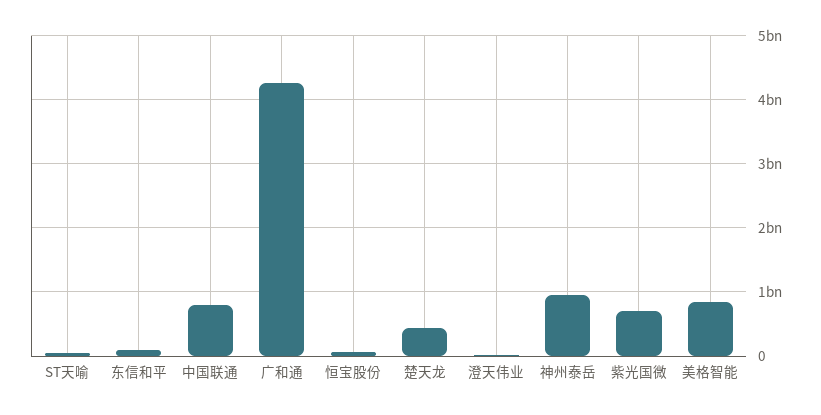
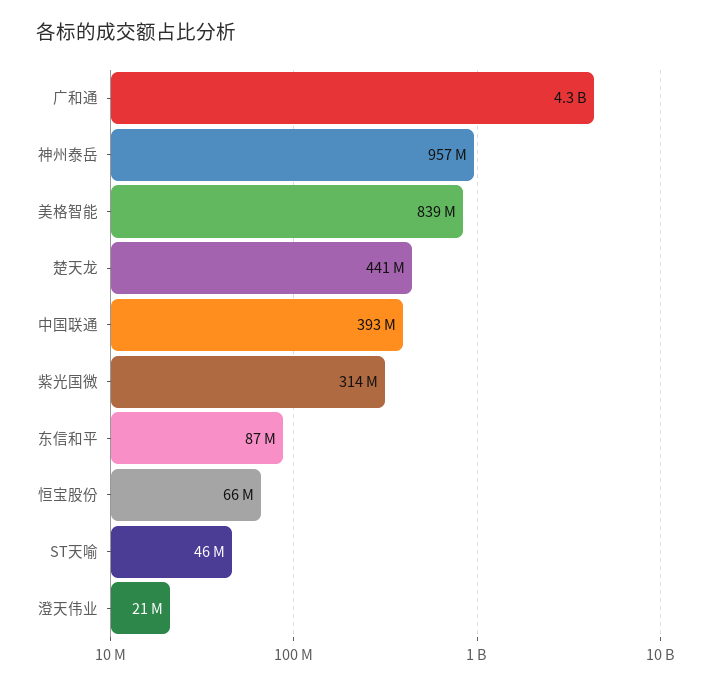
  {
    "ST天喻": 46000000,
    "东信和平": 87000000,
-   "中国联通": 800000000,
+   "中国联通": 393000000,
    "广和通": 4300000000,
    "恒宝股份": 66000000,
    "楚天龙": 441000000,
    "澄天伟业": 21000000,
    "神州泰岳": 957000000,
-   "紫光国微": 700000000,
+   "紫光国微": 314000000,
    "美格智能": 839000000
  }

